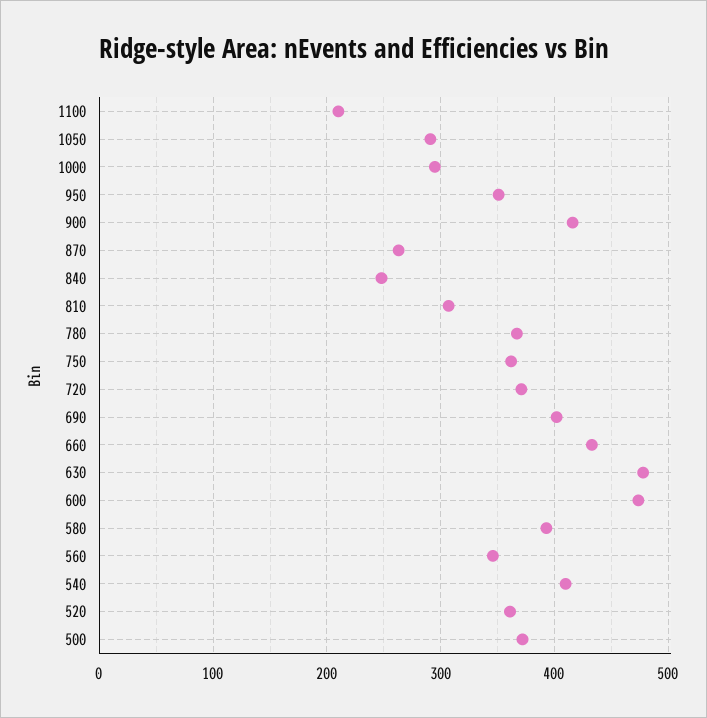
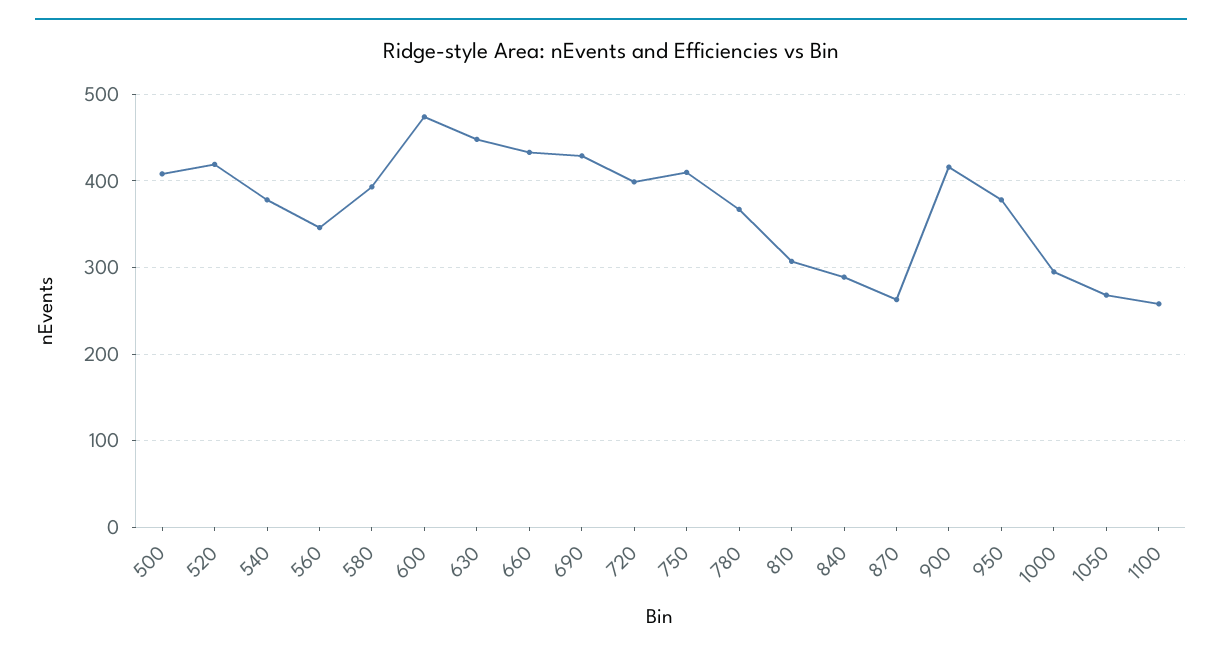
  {
-   "1100": 210,
+   "1100": 260,
-   "1050": 290,
+   "1050": 270,
    "1000": 300,
-   "950": 350,
+   "950": 380,
    "900": 420,
    "870": 260,
-   "840": 250,
+   "840": 290,
    "810": 310,
    "780": 370,
-   "750": 360,
+   "750": 410,
-   "720": 370,
+   "720": 400,
-   "690": 400,
+   "690": 430,
    "660": 430,
-   "630": 480,
+   "630": 450,
    "600": 470,
    "580": 390,
    "560": 350,
-   "540": 410,
+   "540": 380,
-   "520": 360,
+   "520": 420,
-   "500": 370
+   "500": 410
  }

